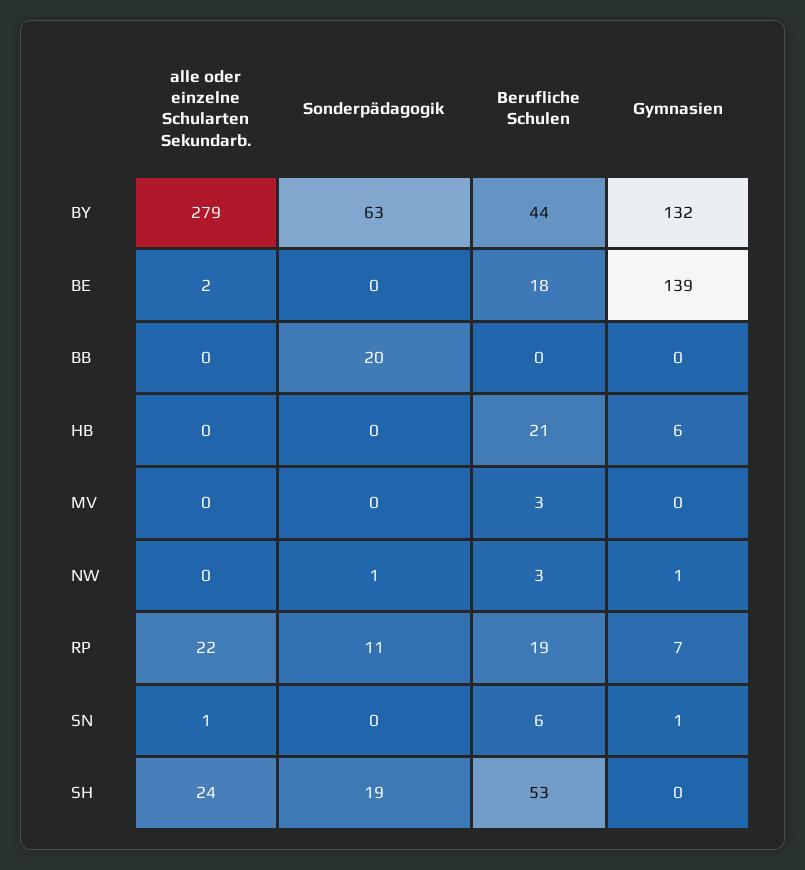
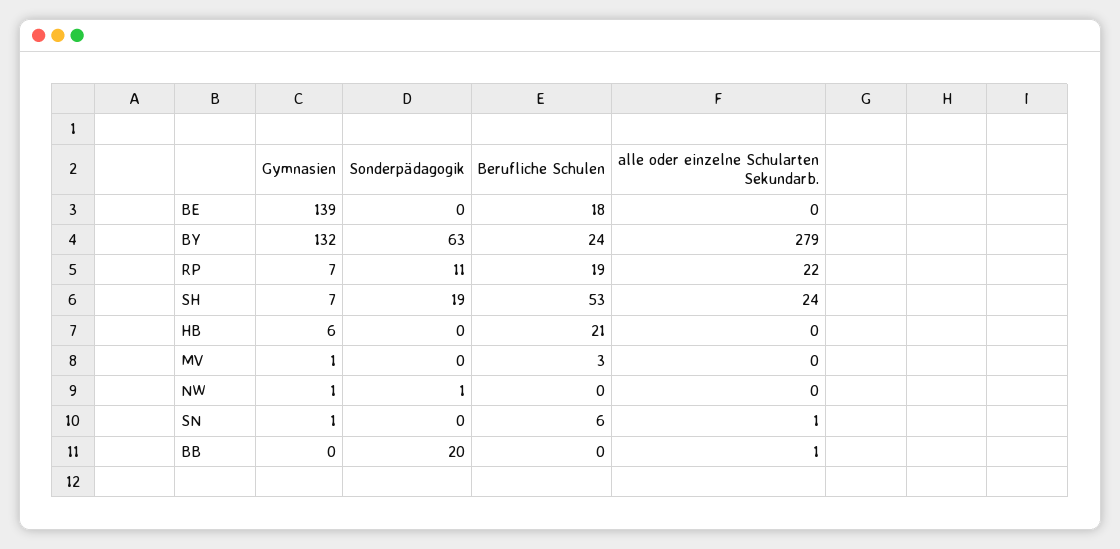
  {
    "alle oder einzelne Schularten Sekundarb.": {
      "BY": 279,
-     "BE": 2,
+     "BE": 0,
-     "BB": 0,
+     "BB": 1,
      "HB": 0,
      "MV": 0,
      "NW": 0,
      "RP": 22,
      "SN": 1,
      "SH": 24
    },
    "Sonderpädagogik": {
      "BY": 63,
      "BE": 0,
      "BB": 20,
      "HB": 0,
      "MV": 0,
      "NW": 1,
      "RP": 11,
      "SN": 0,
      "SH": 19
    },
    "Berufliche Schulen": {
-     "BY": 44,
+     "BY": 24,
      "BE": 18,
      "BB": 0,
      "HB": 21,
      "MV": 3,
-     "NW": 3,
+     "NW": 0,
      "RP": 19,
      "SN": 6,
      "SH": 53
    },
    "Gymnasien": {
      "BY": 132,
      "BE": 139,
      "BB": 0,
      "HB": 6,
-     "MV": 0,
+     "MV": 1,
      "NW": 1,
      "RP": 7,
      "SN": 1,
-     "SH": 0
+     "SH": 7
    }
  }

